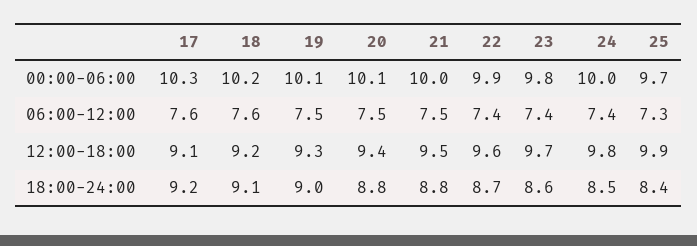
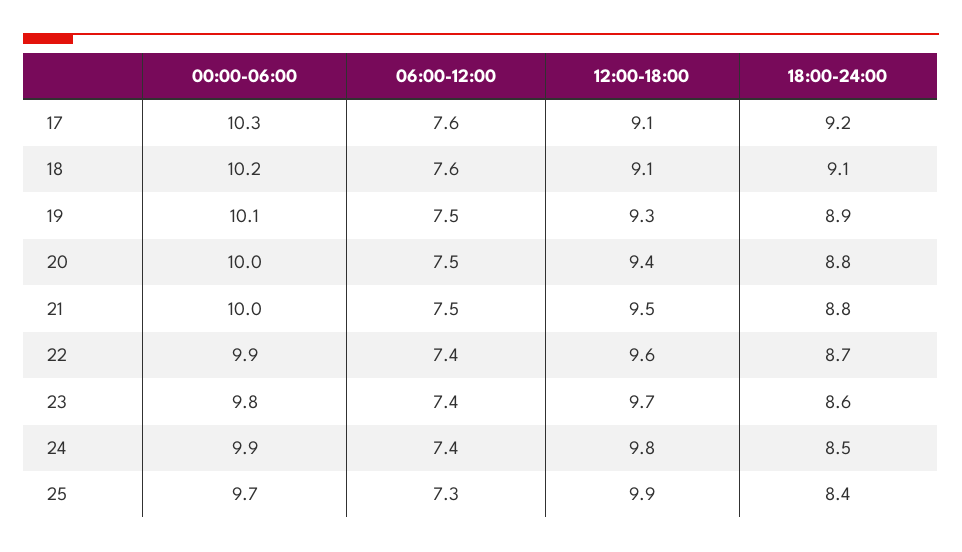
  {
    "17": {
      "00:00-06:00": 10.3,
      "06:00-12:00": 7.6,
      "12:00-18:00": 9.1,
      "18:00-24:00": 9.2
    },
    "18": {
      "00:00-06:00": 10.2,
      "06:00-12:00": 7.6,
-     "12:00-18:00": 9.2,
+     "12:00-18:00": 9.1,
      "18:00-24:00": 9.1
    },
    "19": {
      "00:00-06:00": 10.1,
      "06:00-12:00": 7.5,
      "12:00-18:00": 9.3,
-     "18:00-24:00": 9
+     "18:00-24:00": 8.9
    },
    "20": {
-     "00:00-06:00": 10.1,
+     "00:00-06:00": 10,
      "06:00-12:00": 7.5,
      "12:00-18:00": 9.4,
      "18:00-24:00": 8.8
    },
    "21": {
      "00:00-06:00": 10,
      "06:00-12:00": 7.5,
      "12:00-18:00": 9.5,
      "18:00-24:00": 8.8
    },
    "22": {
      "00:00-06:00": 9.9,
      "06:00-12:00": 7.4,
      "12:00-18:00": 9.6,
      "18:00-24:00": 8.7
    },
    "23": {
      "00:00-06:00": 9.8,
      "06:00-12:00": 7.4,
      "12:00-18:00": 9.7,
      "18:00-24:00": 8.6
    },
    "24": {
-     "00:00-06:00": 10,
+     "00:00-06:00": 9.9,
      "06:00-12:00": 7.4,
      "12:00-18:00": 9.8,
      "18:00-24:00": 8.5
    },
    "25": {
      "00:00-06:00": 9.7,
      "06:00-12:00": 7.3,
      "12:00-18:00": 9.9,
      "18:00-24:00": 8.4
    }
  }

